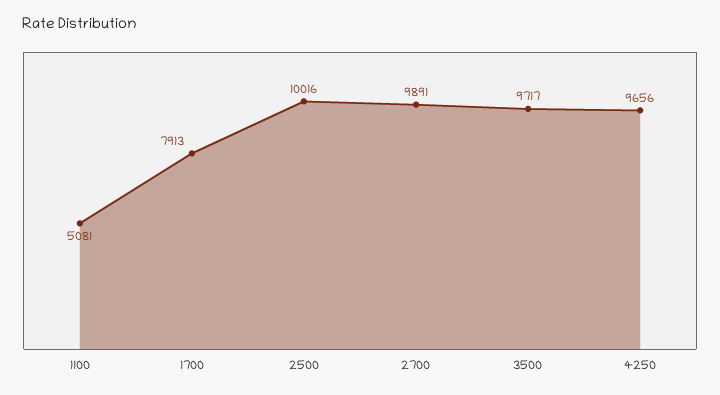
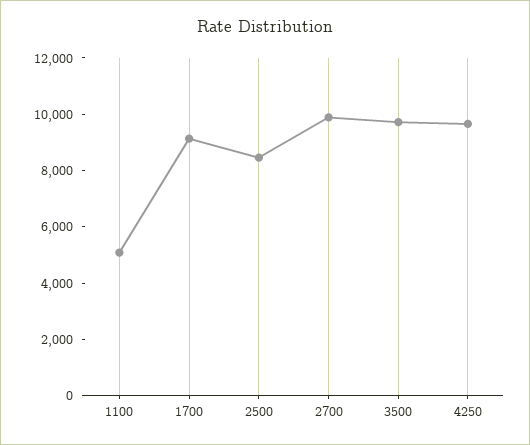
  {
    "1100": 5081,
-   "1700": 7913,
+   "1700": 9000,
-   "2500": 10016,
+   "2500": 8500,
    "2700": 9891,
    "3500": 9717,
    "4250": 9656
  }

